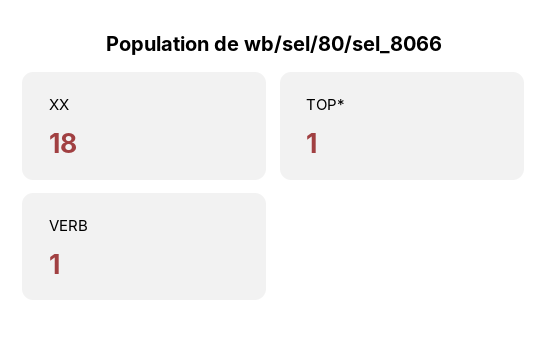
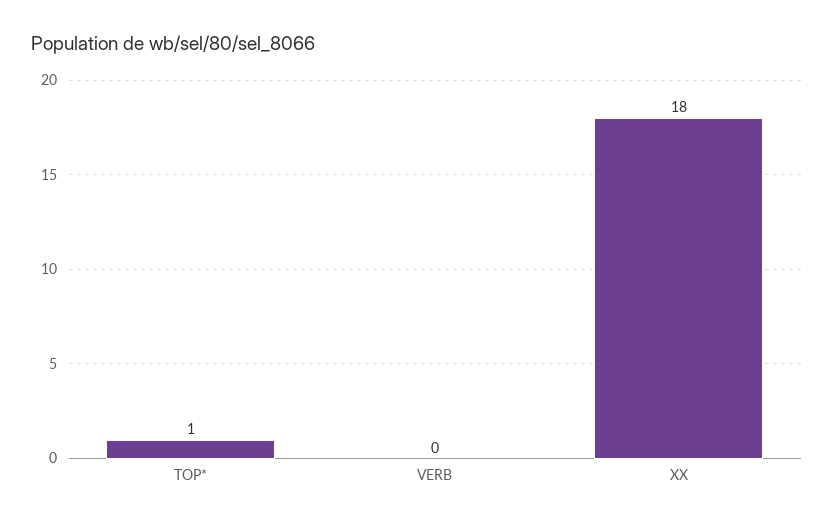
  {
    "XX": 18,
    "TOP*": 1,
-   "VERB": 1
+   "VERB": 0
  }

